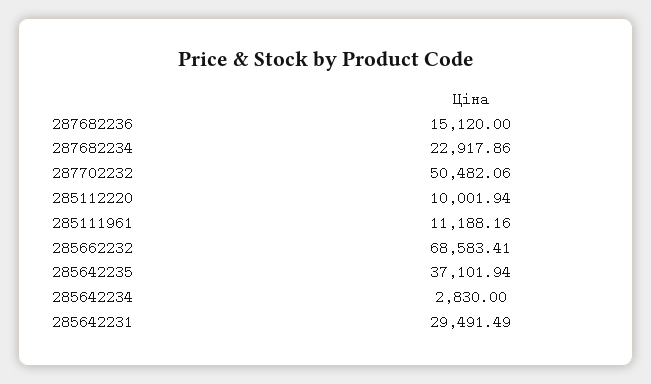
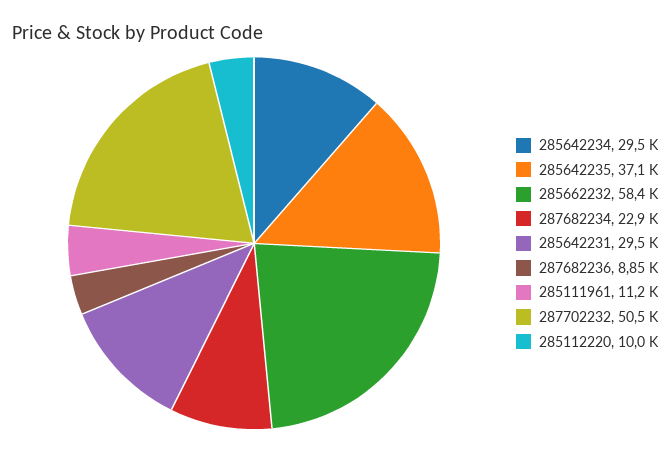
  {
-   "287682236": 15120,
+   "287682236": 8850,
    "287682234": 22917.86,
    "287702232": 50482.06,
    "285112220": 10001.94,
    "285111961": 11188.16,
-   "285662232": 68583.41,
+   "285662232": 58400,
    "285642235": 37101.94,
-   "285642234": 2830,
+   "285642234": 29500,
    "285642231": 29491.49
  }

